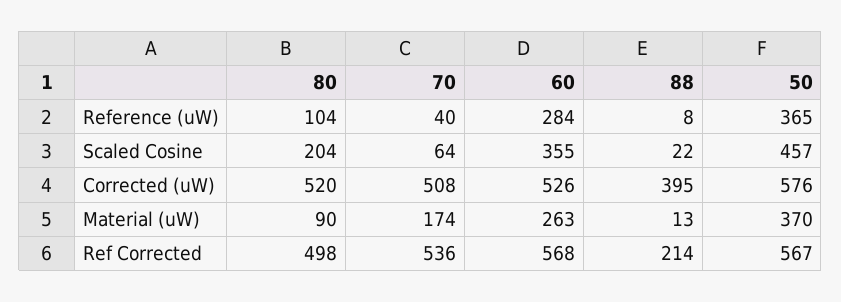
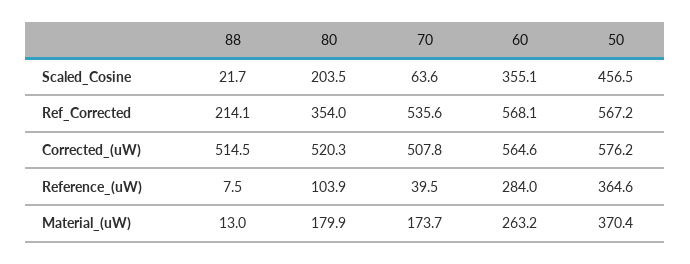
  {
    "80": {
      "Reference (uW)": 103.9,
      "Scaled Cosine": 203.5,
      "Corrected (uW)": 520.3,
-     "Material (uW)": 90,
+     "Material (uW)": 179.9,
-     "Ref Corrected": 498
+     "Ref Corrected": 354
    },
    "70": {
      "Reference (uW)": 39.5,
      "Scaled Cosine": 63.6,
      "Corrected (uW)": 507.8,
      "Material (uW)": 173.7,
      "Ref Corrected": 535.6
    },
    "60": {
      "Reference (uW)": 284,
      "Scaled Cosine": 355.1,
-     "Corrected (uW)": 526,
+     "Corrected (uW)": 564.6,
      "Material (uW)": 263.2,
      "Ref Corrected": 568.1
    },
    "88": {
      "Reference (uW)": 7.5,
      "Scaled Cosine": 21.7,
-     "Corrected (uW)": 395,
+     "Corrected (uW)": 514.5,
      "Material (uW)": 13,
      "Ref Corrected": 214.1
    },
    "50": {
      "Reference (uW)": 364.6,
      "Scaled Cosine": 456.5,
      "Corrected (uW)": 576.2,
      "Material (uW)": 370.4,
      "Ref Corrected": 567.2
    }
  }

